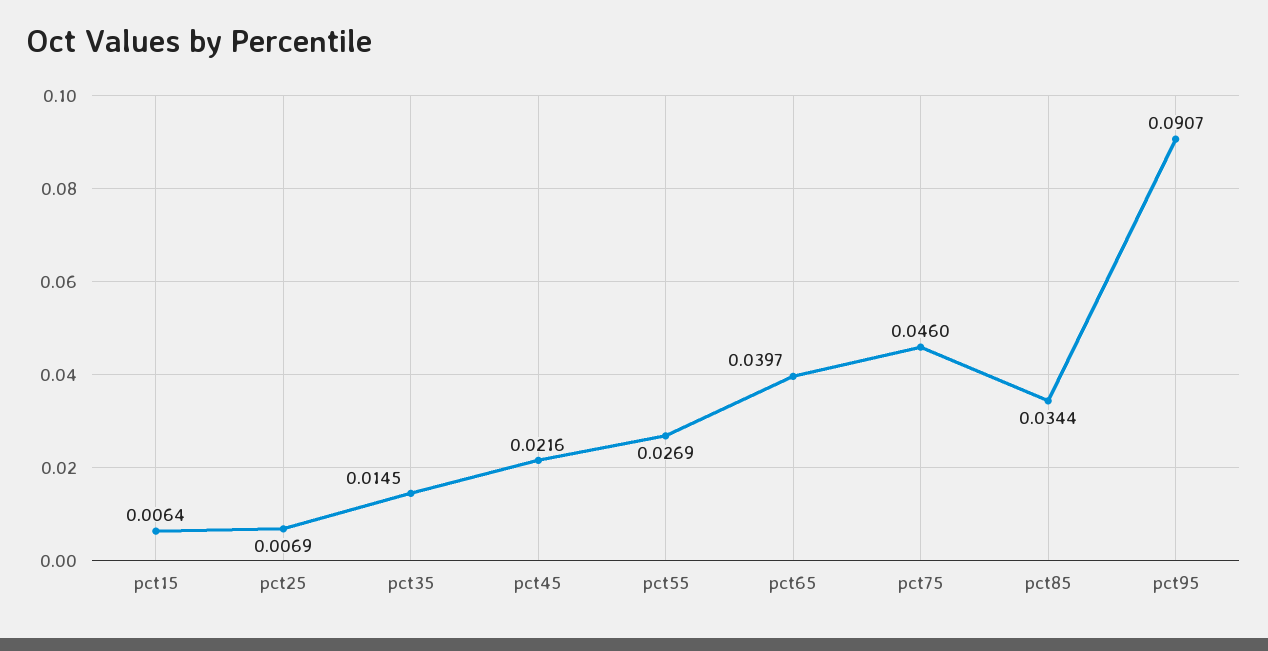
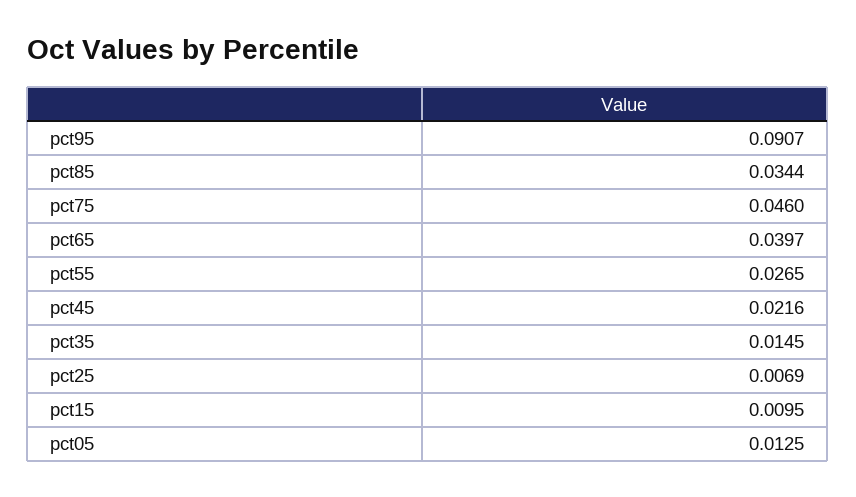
  {
-   "pct15": 0.0064,
+   "pct15": 0.0095,
    "pct25": 0.0069,
    "pct35": 0.0145,
    "pct45": 0.0216,
-   "pct55": 0.0269,
+   "pct55": 0.0265,
    "pct65": 0.0397,
    "pct75": 0.046,
    "pct85": 0.0344,
-   "pct95": 0.0907
+   "pct95": 0.0907,
+   "pct05": 0.0125
  }

